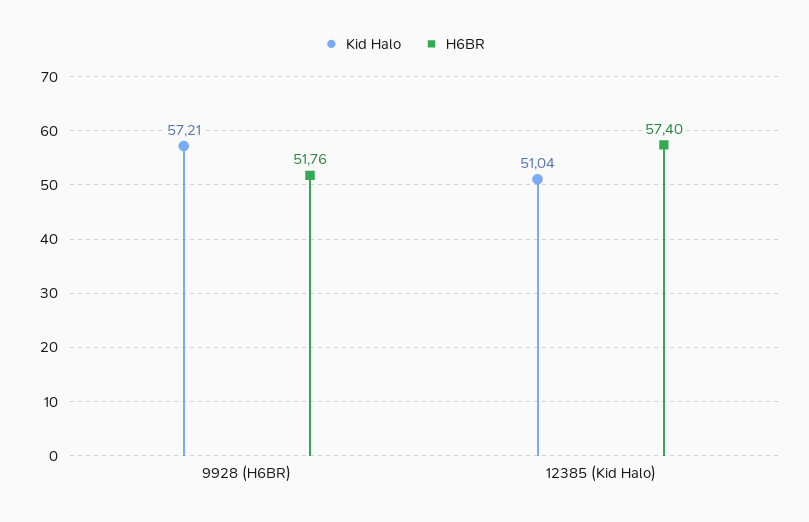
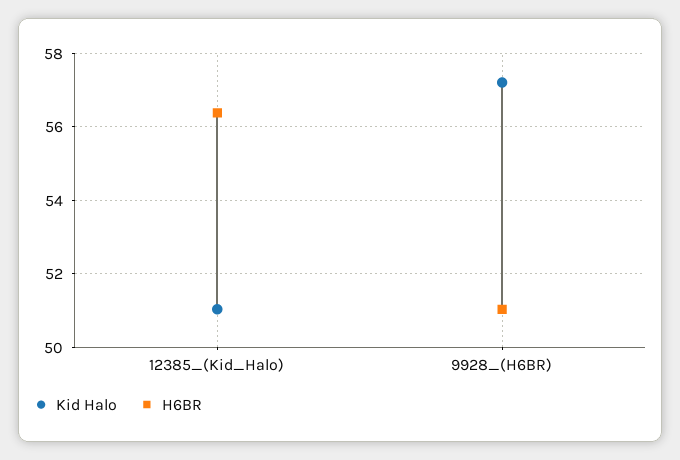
  {
    "Kid Halo": {
      "9928 (H6BR)": 57.21,
      "12385 (Kid Halo)": 51.04
    },
    "H6BR": {
-     "9928 (H6BR)": 51.76,
+     "9928 (H6BR)": 51,
-     "12385 (Kid Halo)": 57.4
+     "12385 (Kid Halo)": 56.4
    }
  }

